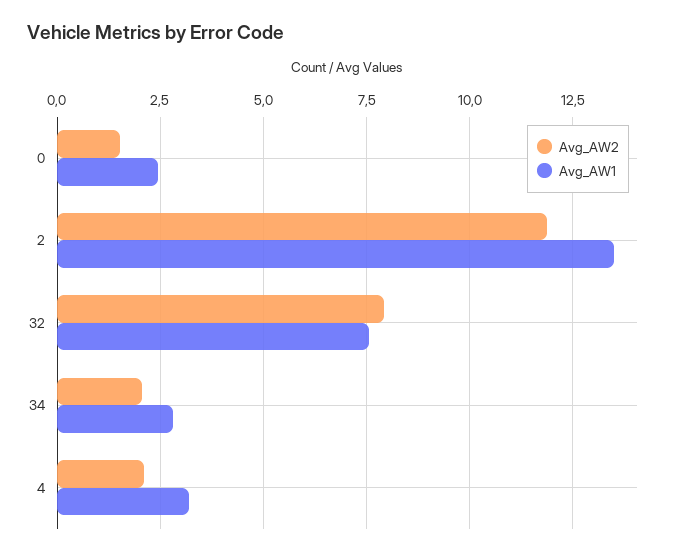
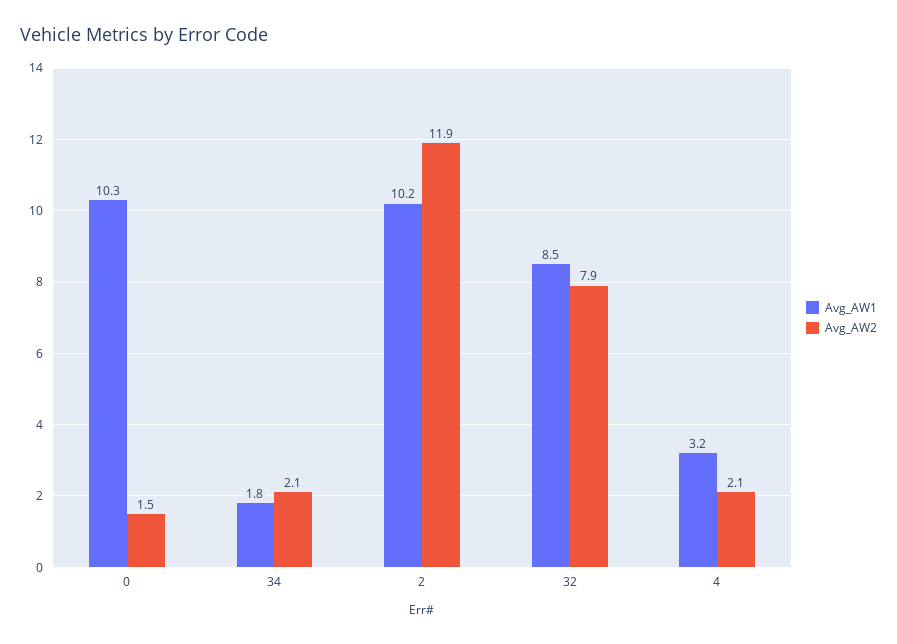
  {
    "Avg_AW2": {
      "0": 1.5,
      "2": 11.9,
      "32": 7.9,
      "34": 2.1,
      "4": 2.1
    },
    "Avg_AW1": {
-     "0": 2.5,
+     "0": 10.3,
-     "2": 13.5,
+     "2": 10.2,
-     "32": 7.5,
+     "32": 8.5,
-     "34": 2.75,
+     "34": 1.8,
      "4": 3.2
    }
  }

